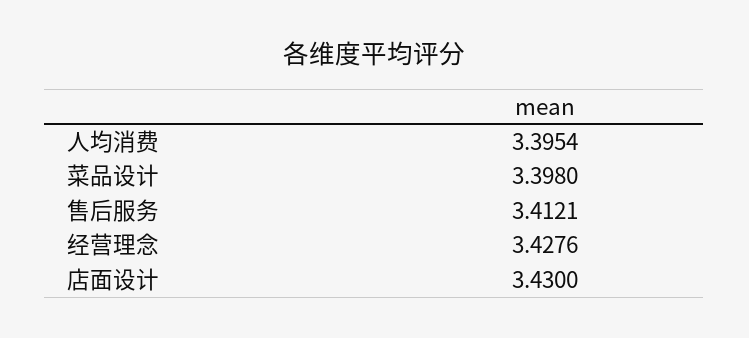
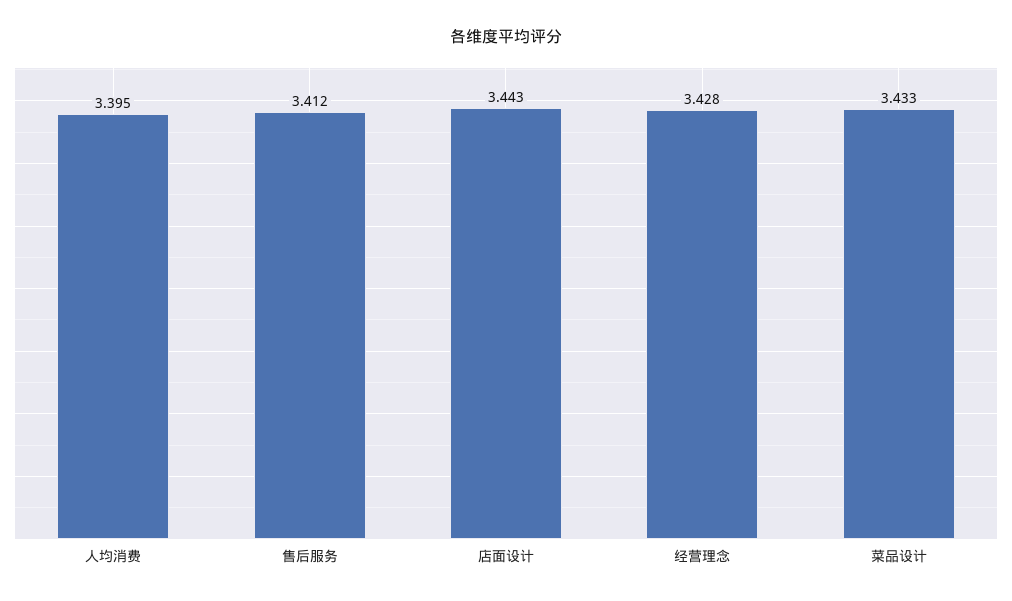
  {
    "人均消费": 3.3954,
-   "菜品设计": 3.398,
+   "菜品设计": 3.433,
    "售后服务": 3.4121,
    "经营理念": 3.4276,
-   "店面设计": 3.43
+   "店面设计": 3.443
  }

